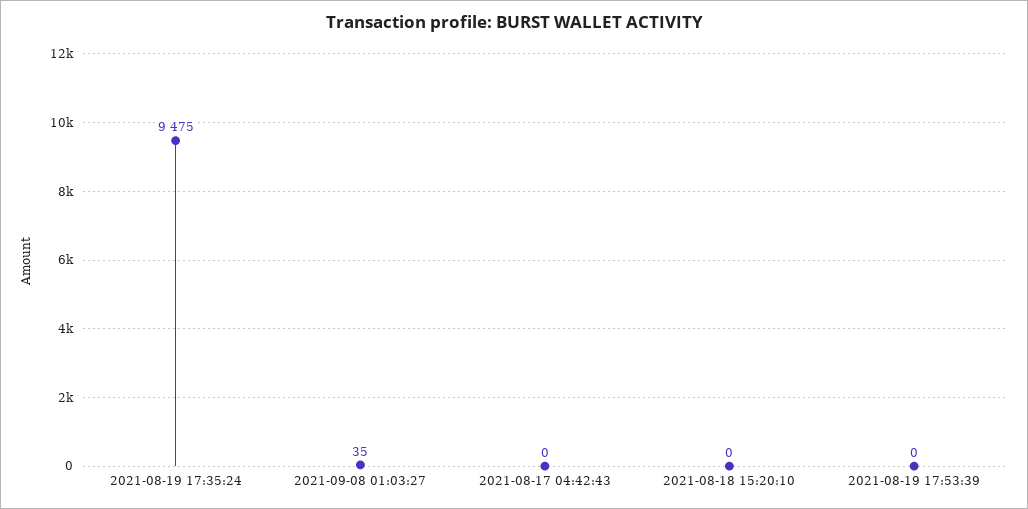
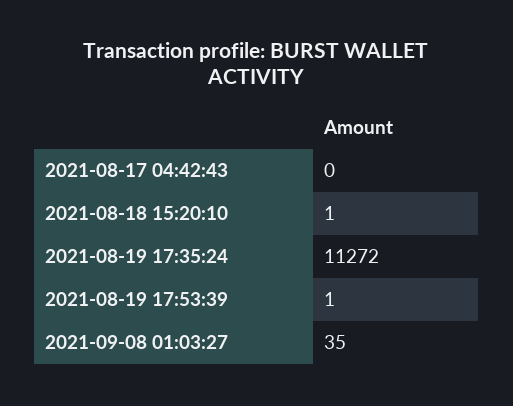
  {
-   "2021-08-19 17:35:24": 9475,
+   "2021-08-19 17:35:24": 11272,
    "2021-09-08 01:03:27": 35,
    "2021-08-17 04:42:43": 0,
-   "2021-08-18 15:20:10": 0,
+   "2021-08-18 15:20:10": 1,
-   "2021-08-19 17:53:39": 0
+   "2021-08-19 17:53:39": 1
  }

